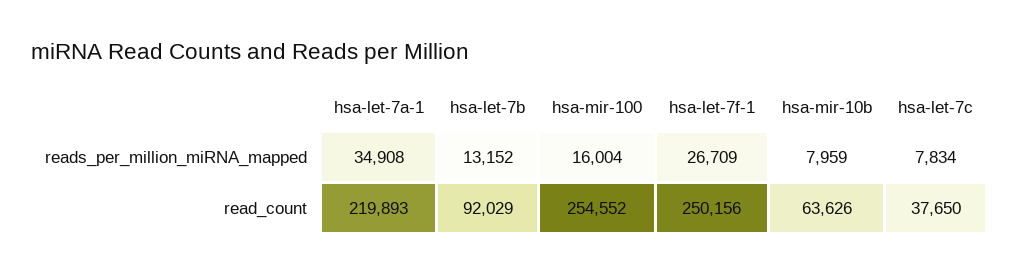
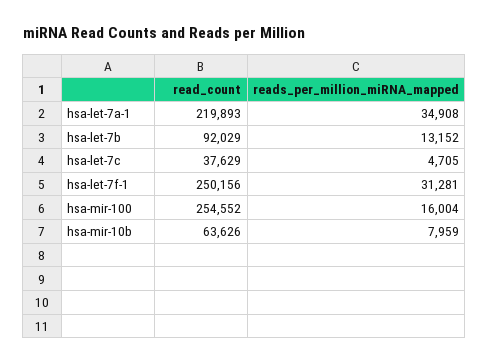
  {
    "hsa-let-7a-1": {
      "reads_per_million_miRNA_mapped": 34908,
      "read_count": 219893
    },
    "hsa-let-7b": {
      "reads_per_million_miRNA_mapped": 13152,
      "read_count": 92029
    },
    "hsa-mir-100": {
      "reads_per_million_miRNA_mapped": 16004,
      "read_count": 254552
    },
    "hsa-let-7f-1": {
-     "reads_per_million_miRNA_mapped": 26709,
+     "reads_per_million_miRNA_mapped": 31281,
      "read_count": 250156
    },
    "hsa-mir-10b": {
      "reads_per_million_miRNA_mapped": 7959,
      "read_count": 63626
    },
    "hsa-let-7c": {
-     "reads_per_million_miRNA_mapped": 7834,
+     "reads_per_million_miRNA_mapped": 4705,
-     "read_count": 37650
+     "read_count": 37629
    }
  }

